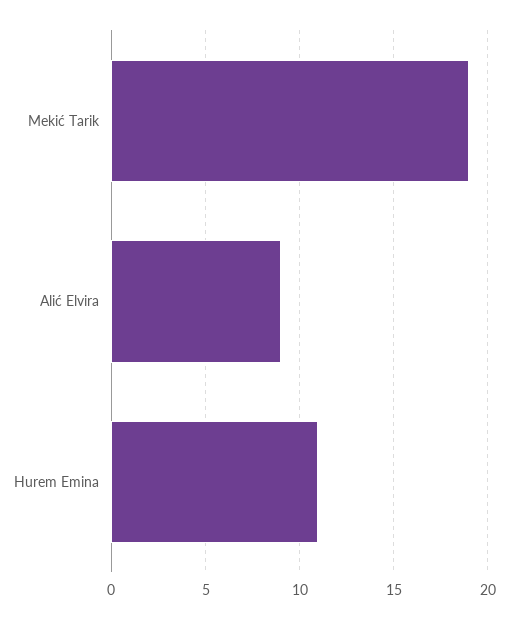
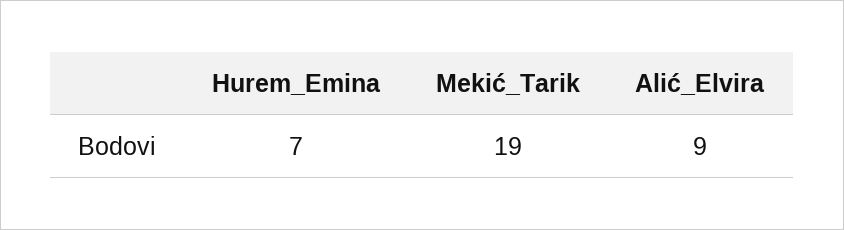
  {
    "Mekić Tarik": 19,
    "Alić Elvira": 9,
-   "Hurem Emina": 11
+   "Hurem Emina": 7
  }

